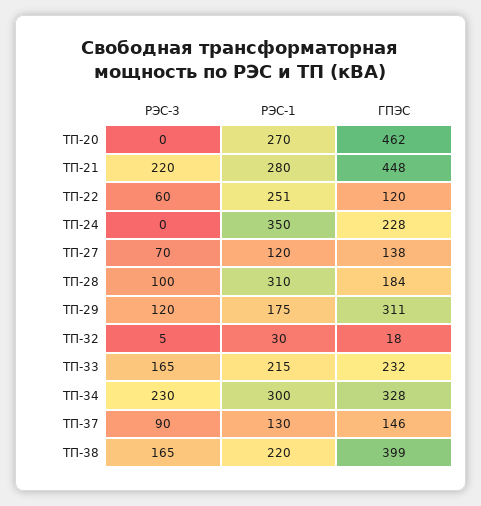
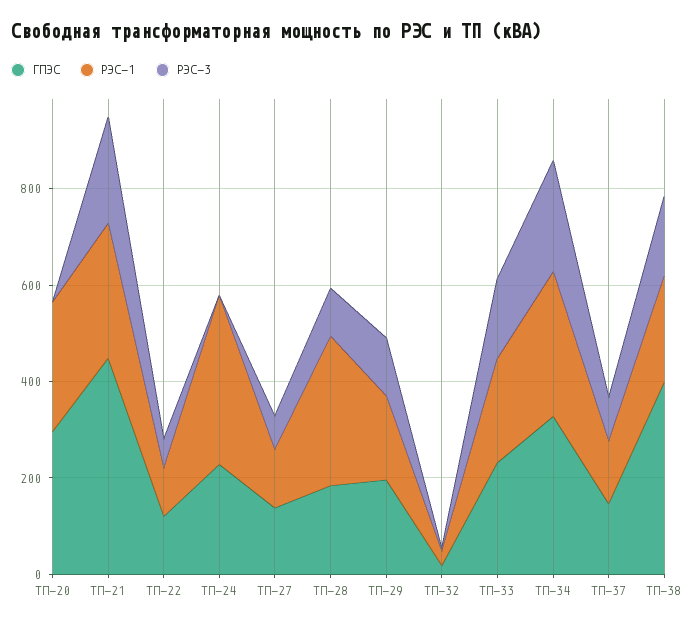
  {
    "РЭС-3": {
      "ТП-20": 0,
      "ТП-21": 220,
      "ТП-22": 60,
      "ТП-24": 0,
      "ТП-27": 70,
      "ТП-28": 100,
      "ТП-29": 120,
      "ТП-32": 5,
      "ТП-33": 165,
      "ТП-34": 230,
      "ТП-37": 90,
      "ТП-38": 165
    },
    "РЭС-1": {
      "ТП-20": 270,
      "ТП-21": 280,
-     "ТП-22": 251,
+     "ТП-22": 100,
      "ТП-24": 350,
      "ТП-27": 120,
      "ТП-28": 310,
      "ТП-29": 175,
      "ТП-32": 30,
      "ТП-33": 215,
      "ТП-34": 300,
      "ТП-37": 130,
      "ТП-38": 220
    },
    "ГПЭС": {
-     "ТП-20": 462,
+     "ТП-20": 300,
      "ТП-21": 448,
      "ТП-22": 120,
      "ТП-24": 228,
      "ТП-27": 138,
      "ТП-28": 184,
-     "ТП-29": 311,
+     "ТП-29": 200,
      "ТП-32": 18,
      "ТП-33": 232,
      "ТП-34": 328,
      "ТП-37": 146,
      "ТП-38": 399
    }
  }

